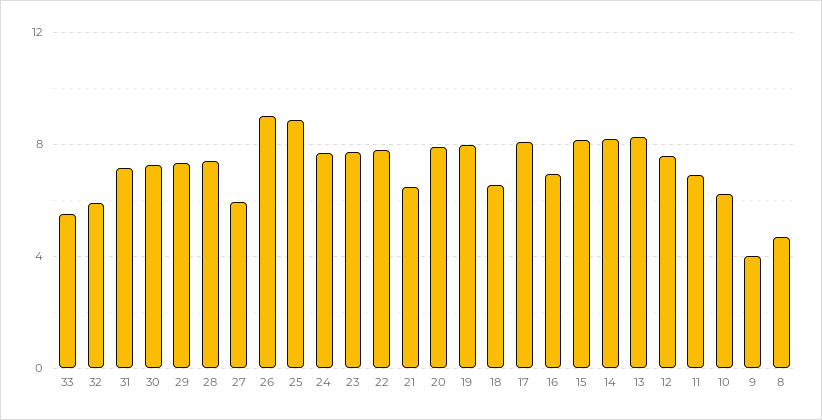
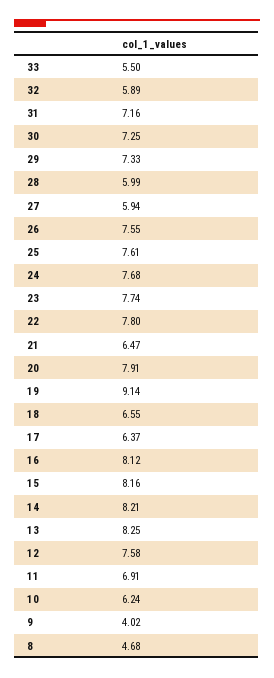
  {
    "33": 5.5,
    "32": 5.89,
    "31": 7.16,
    "30": 7.25,
    "29": 7.33,
-   "28": 7.5,
+   "28": 5.99,
    "27": 5.94,
-   "26": 9,
+   "26": 7.55,
-   "25": 9,
+   "25": 7.61,
    "24": 7.68,
    "23": 7.74,
    "22": 7.8,
    "21": 6.47,
    "20": 7.91,
-   "19": 8,
+   "19": 9.14,
    "18": 6.55,
-   "17": 8,
+   "17": 6.37,
-   "16": 7,
+   "16": 8.12,
    "15": 8.16,
    "14": 8.21,
    "13": 8.25,
    "12": 7.58,
    "11": 6.91,
    "10": 6.24,
    "9": 4.02,
    "8": 4.68
  }

